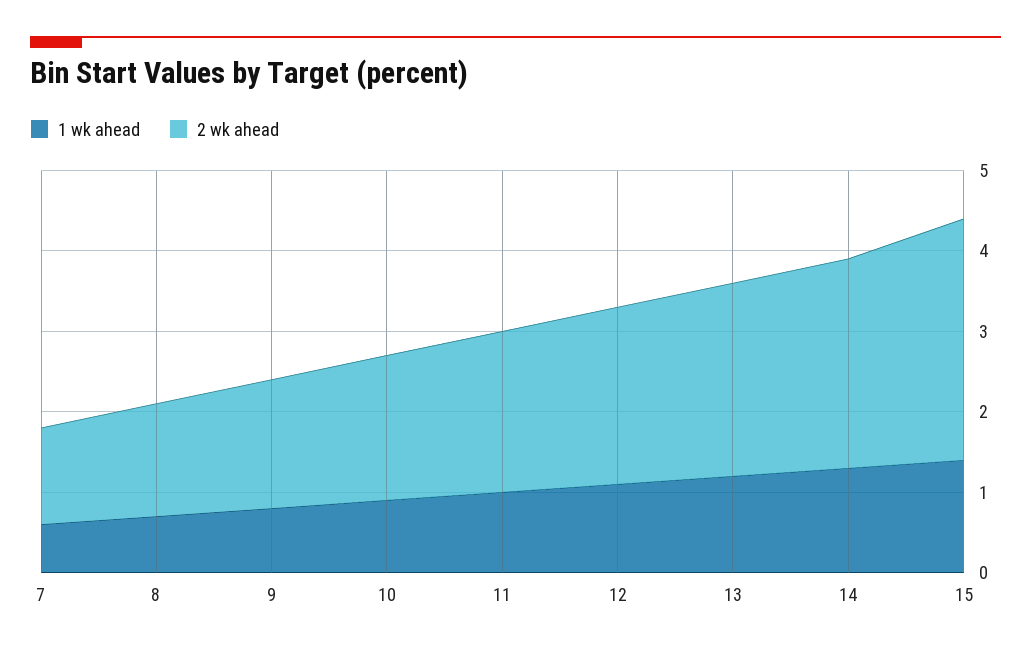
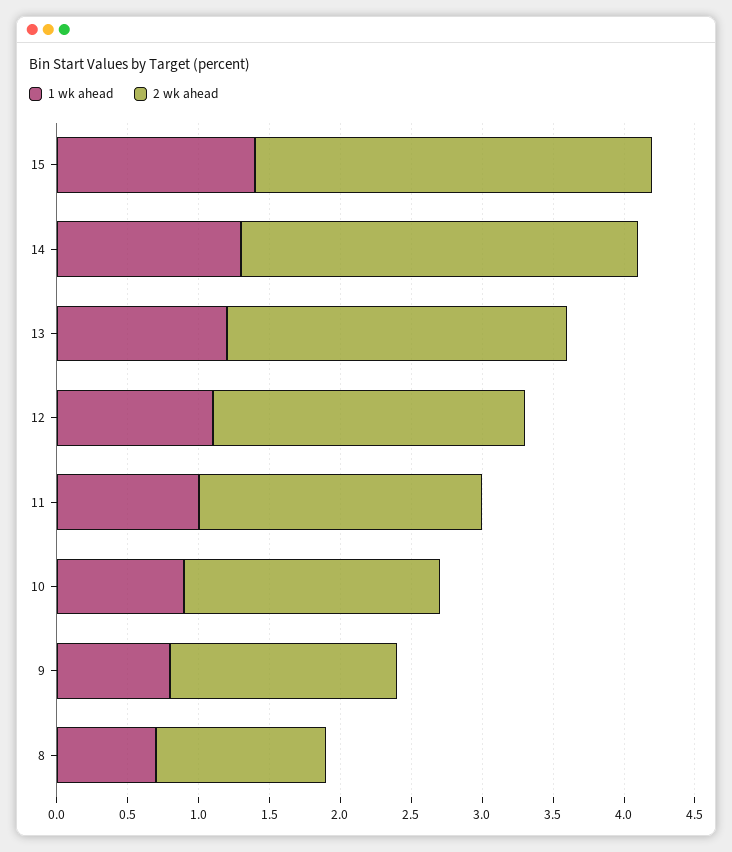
  {
    "1 wk ahead": {
-     "7": 0.6,
      "8": 0.7,
      "9": 0.8,
      "10": 0.9,
      "11": 1,
      "12": 1.1,
      "13": 1.2,
      "14": 1.3,
      "15": 1.4
    },
    "2 wk ahead": {
-     "7": 1.2,
-     "8": 1.4,
+     "8": 1.2,
      "9": 1.6,
      "10": 1.8,
      "11": 2,
      "12": 2.2,
      "13": 2.4,
-     "14": 2.6,
+     "14": 2.8,
-     "15": 3
+     "15": 2.8
    }
  }

